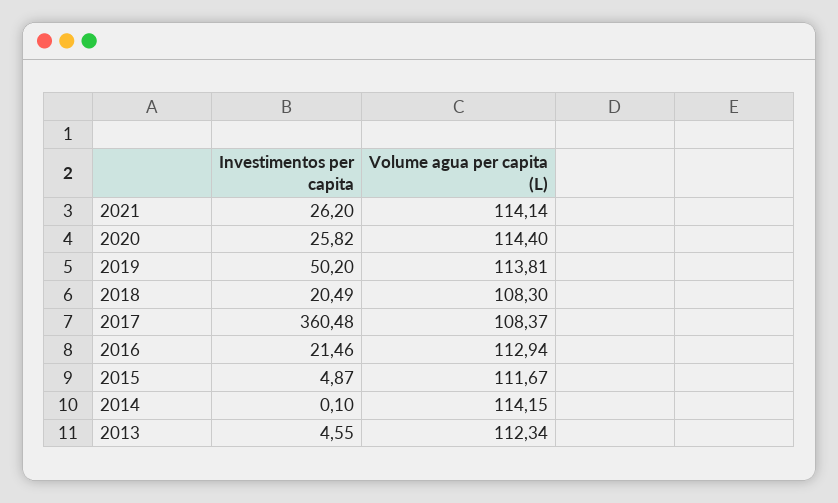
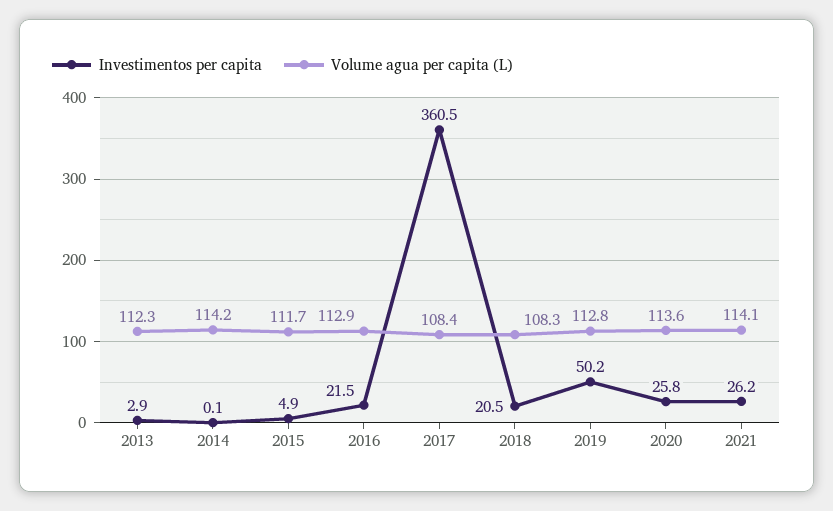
  {
    "Investimentos per capita": {
      "2021": 26.2,
      "2020": 25.82,
      "2019": 50.2,
      "2018": 20.49,
      "2017": 360.48,
      "2016": 21.46,
      "2015": 4.87,
      "2014": 0.1,
-     "2013": 4.55
+     "2013": 2.9
    },
    "Volume agua per capita (L)": {
      "2021": 114.14,
-     "2020": 114.4,
+     "2020": 113.6,
-     "2019": 113.81,
+     "2019": 112.8,
      "2018": 108.3,
      "2017": 108.37,
      "2016": 112.94,
      "2015": 111.67,
      "2014": 114.15,
      "2013": 112.34
    }
  }

